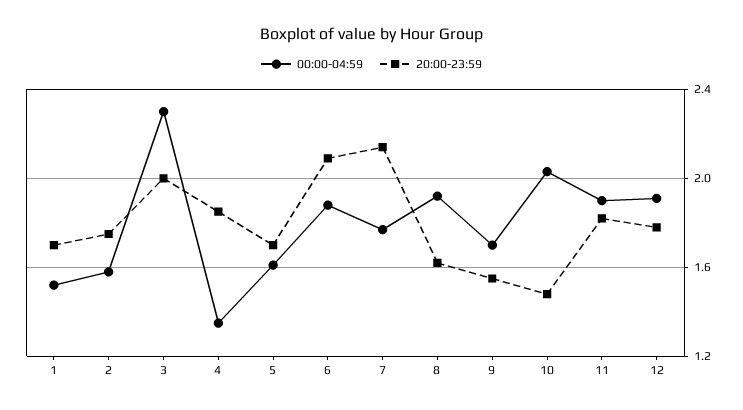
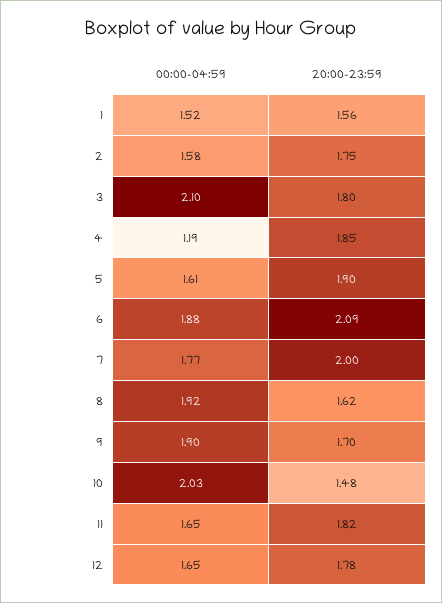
  {
    "00:00-04:59": {
      "1": 1.52,
      "2": 1.58,
-     "3": 2.3,
+     "3": 2.1,
-     "4": 1.35,
+     "4": 1.19,
      "5": 1.61,
      "6": 1.88,
      "7": 1.77,
      "8": 1.92,
-     "9": 1.7,
+     "9": 1.9,
      "10": 2.03,
-     "11": 1.9,
+     "11": 1.65,
-     "12": 1.9
+     "12": 1.65
    },
    "20:00-23:59": {
-     "1": 1.7,
+     "1": 1.56,
      "2": 1.75,
-     "3": 2,
+     "3": 1.8,
      "4": 1.85,
-     "5": 1.7,
+     "5": 1.9,
      "6": 2.09,
-     "7": 2.15,
+     "7": 2,
      "8": 1.62,
-     "9": 1.55,
+     "9": 1.7,
      "10": 1.48,
      "11": 1.82,
      "12": 1.78
    }
  }

